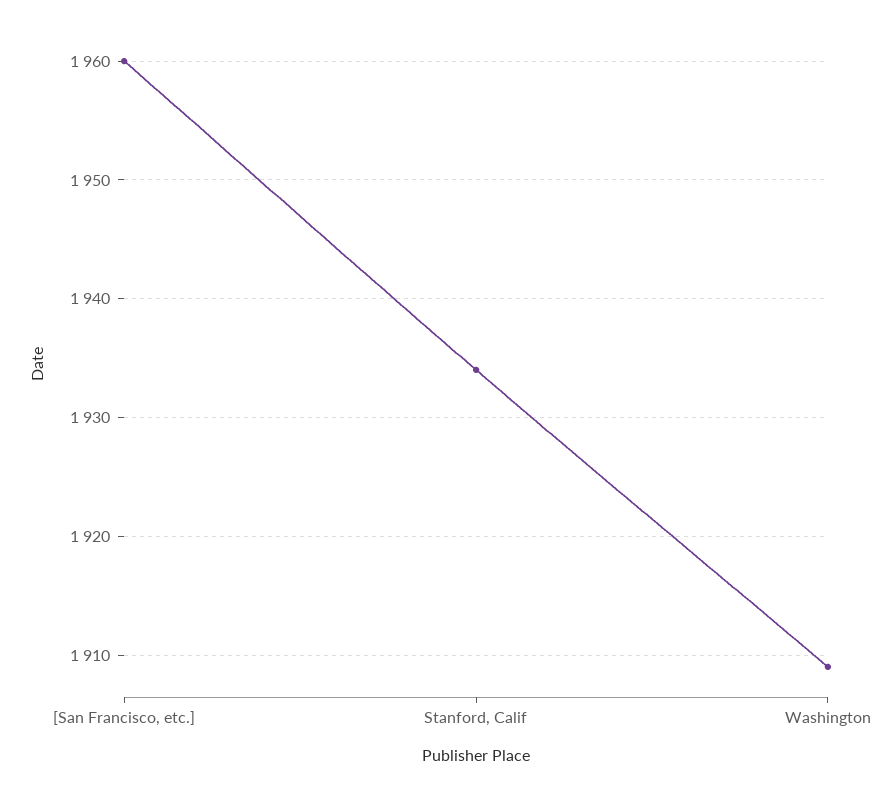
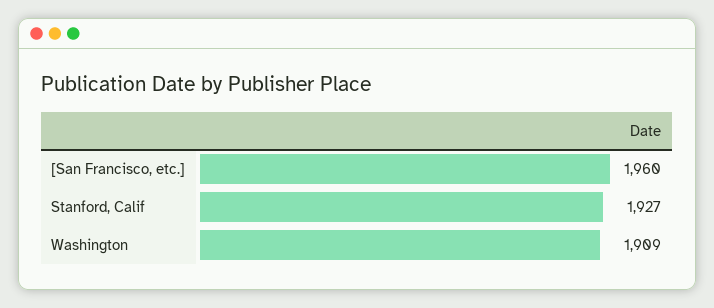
  {
    "[San Francisco, etc.]": 1960,
-   "Stanford, Calif": 1934,
+   "Stanford, Calif": 1927,
    "Washington": 1909
  }

